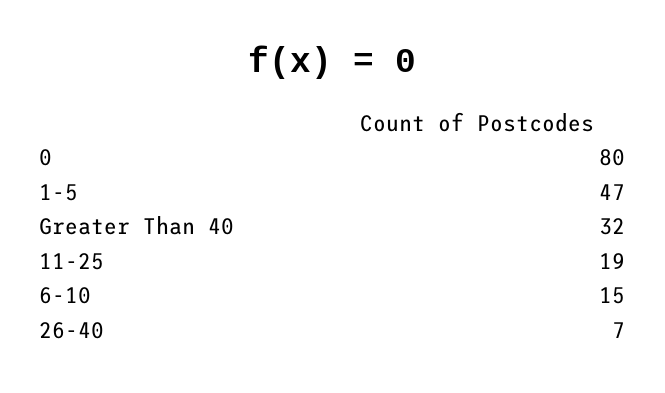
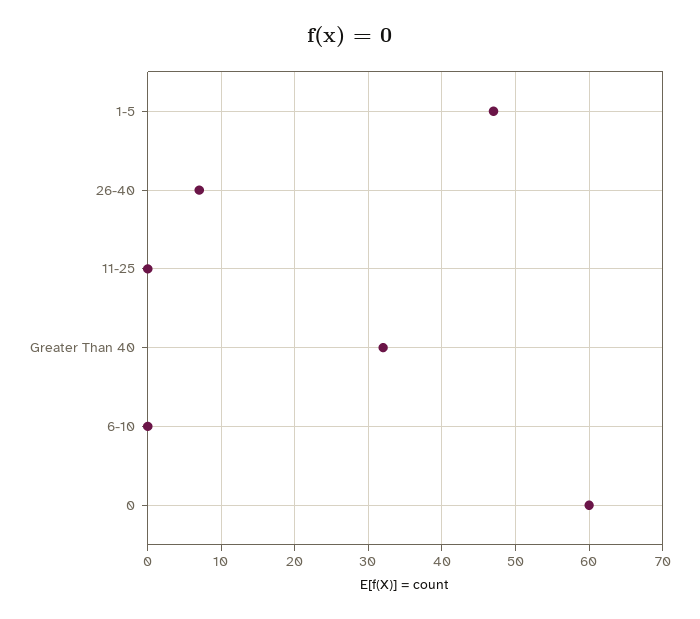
  {
-   "0": 80,
+   "0": 60,
    "1-5": 47,
    "Greater Than 40": 32,
-   "11-25": 19,
+   "11-25": 0,
-   "6-10": 15,
+   "6-10": 0,
    "26-40": 7
  }

